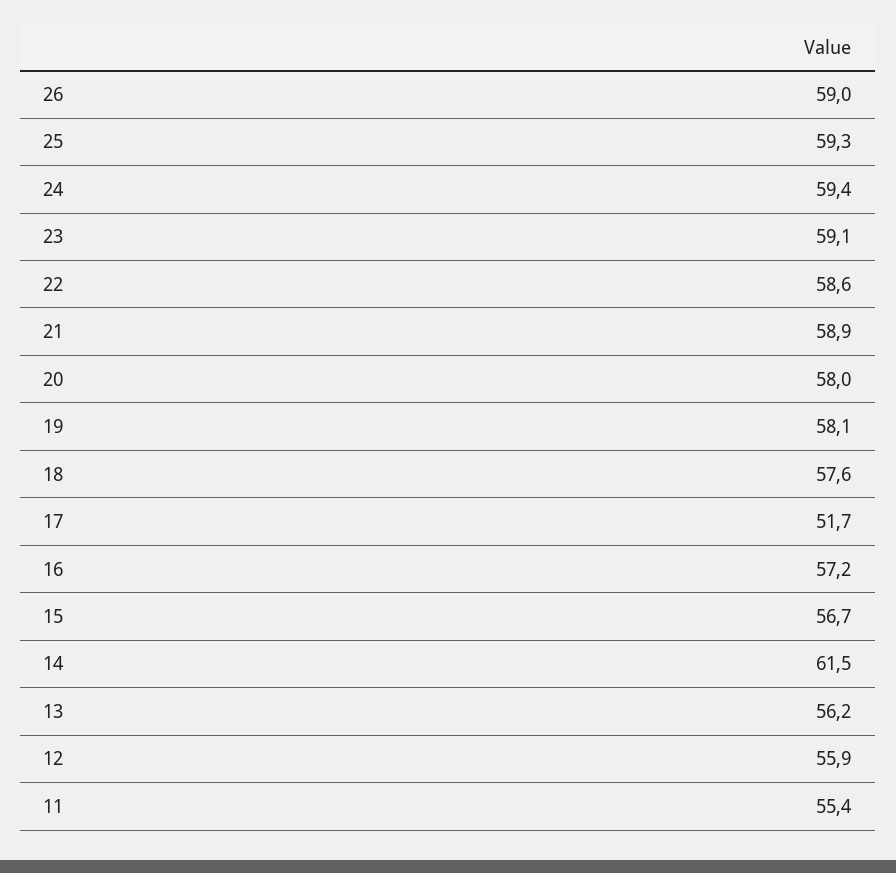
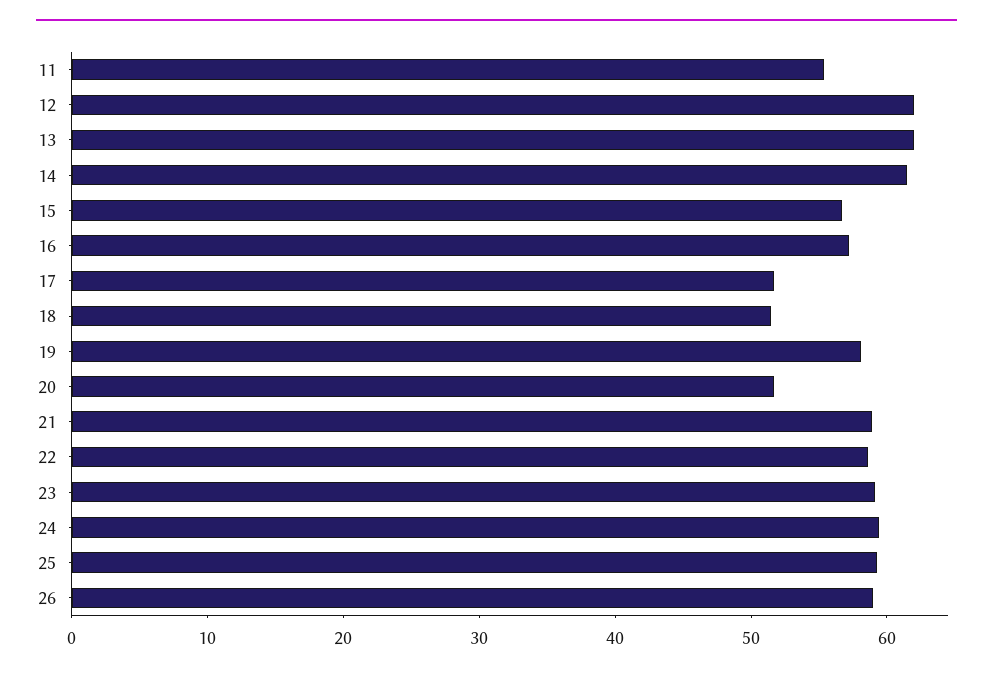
  {
    "26": 59,
    "25": 59.3,
    "24": 59.4,
    "23": 59.1,
    "22": 58.6,
    "21": 58.9,
-   "20": 58,
+   "20": 52,
    "19": 58.1,
-   "18": 57.6,
+   "18": 52,
    "17": 51.7,
    "16": 57.2,
    "15": 56.7,
    "14": 61.5,
-   "13": 56.2,
+   "13": 62,
-   "12": 55.9,
+   "12": 62,
    "11": 55.4
  }

